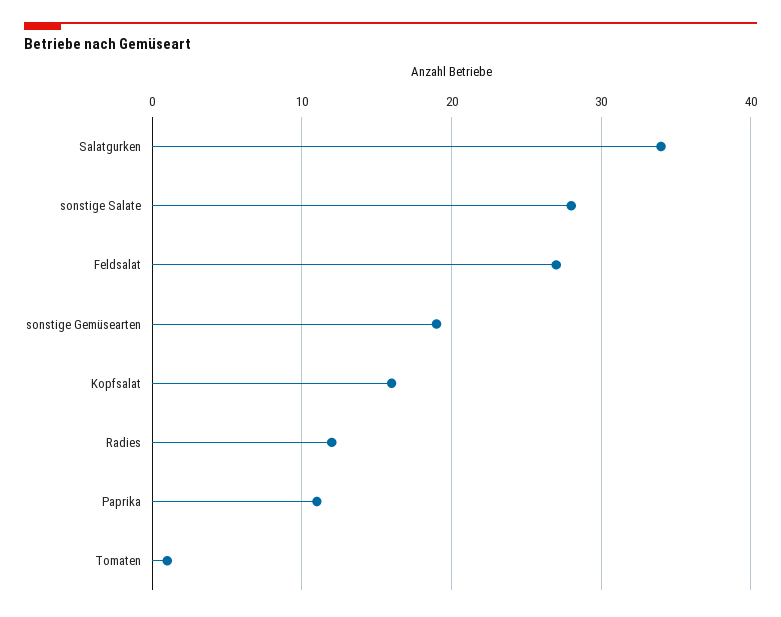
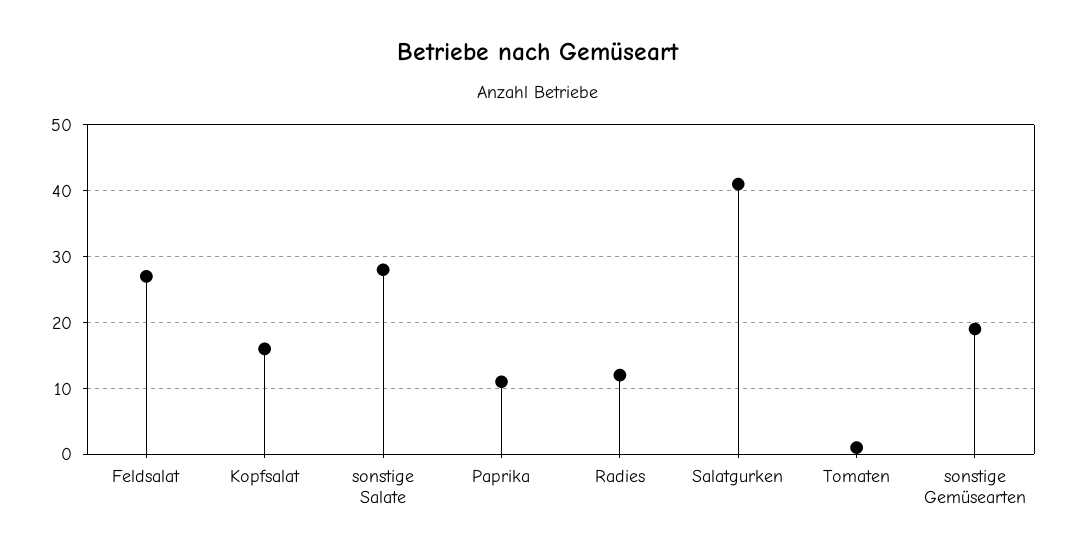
  {
-   "Salatgurken": 34,
+   "Salatgurken": 41,
    "sonstige Salate": 28,
    "Feldsalat": 27,
    "sonstige Gemüsearten": 19,
    "Kopfsalat": 16,
    "Radies": 12,
    "Paprika": 11,
    "Tomaten": 1
  }

